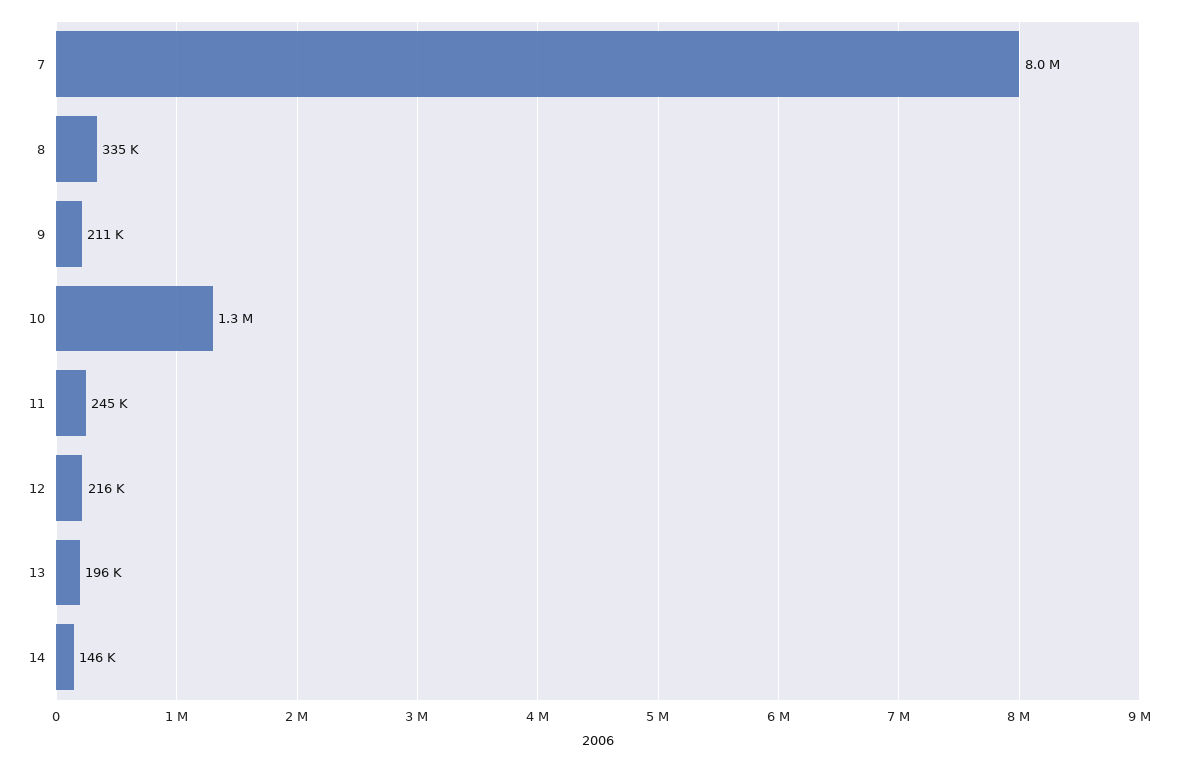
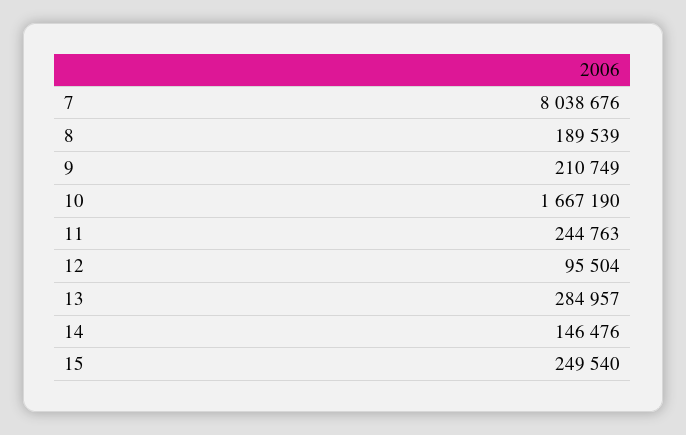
  {
    "7": 8038676,
-   "8": 335000,
+   "8": 189539,
    "9": 210749,
-   "10": 1300000,
+   "10": 1667190,
    "11": 244763,
-   "12": 216000,
+   "12": 95504,
-   "13": 196000,
+   "13": 284957,
-   "14": 146476
+   "14": 146476,
+   "15": 249540
  }

